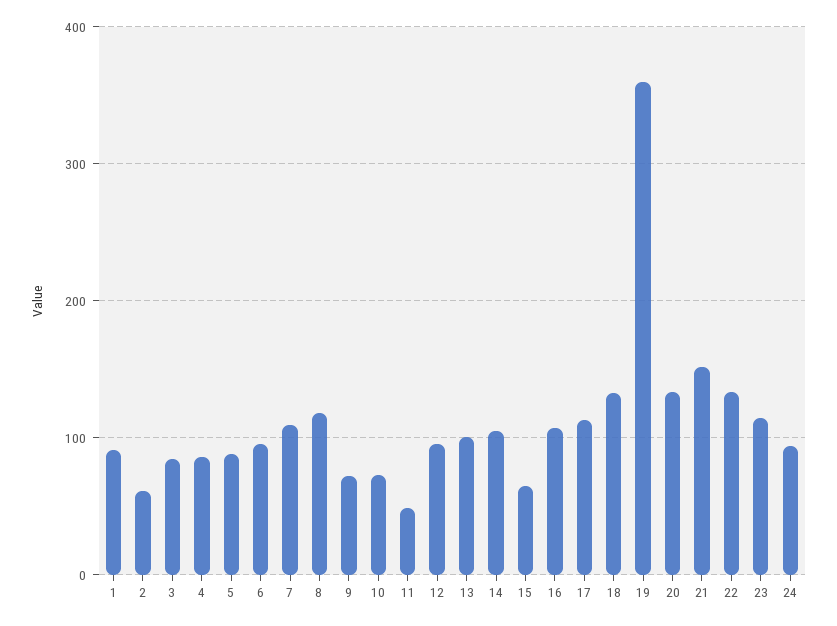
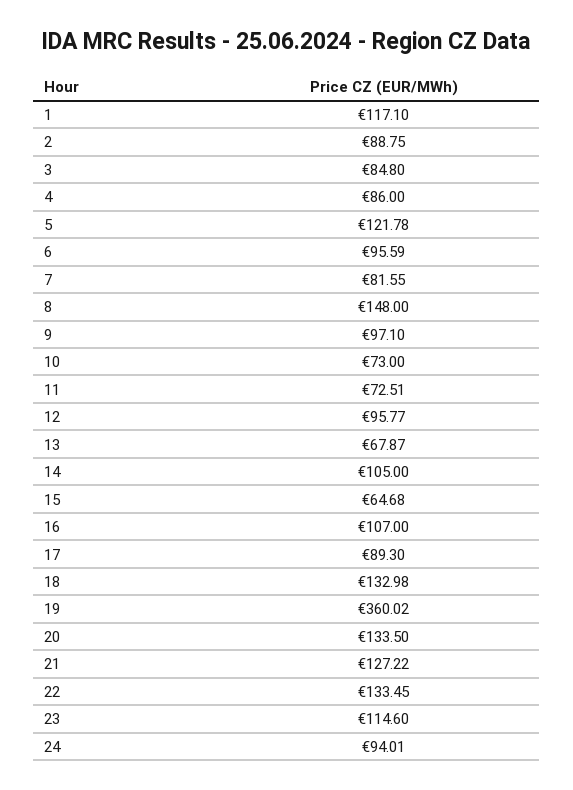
  {
-   "1": 90,
+   "1": 117.1,
-   "2": 60,
+   "2": 88.75,
    "3": 84.8,
    "4": 86,
-   "5": 90,
+   "5": 121.78,
    "6": 95.59,
-   "7": 110,
+   "7": 81.55,
-   "8": 120,
+   "8": 148,
-   "9": 70,
+   "9": 97.1,
    "10": 73,
-   "11": 50,
+   "11": 72.51,
    "12": 95.77,
-   "13": 100,
+   "13": 67.87,
    "14": 105,
    "15": 64.68,
    "16": 107,
-   "17": 110,
+   "17": 89.3,
    "18": 132.98,
    "19": 360.02,
    "20": 133.5,
-   "21": 150,
+   "21": 127.22,
    "22": 133.45,
    "23": 114.6,
    "24": 94.01
  }

